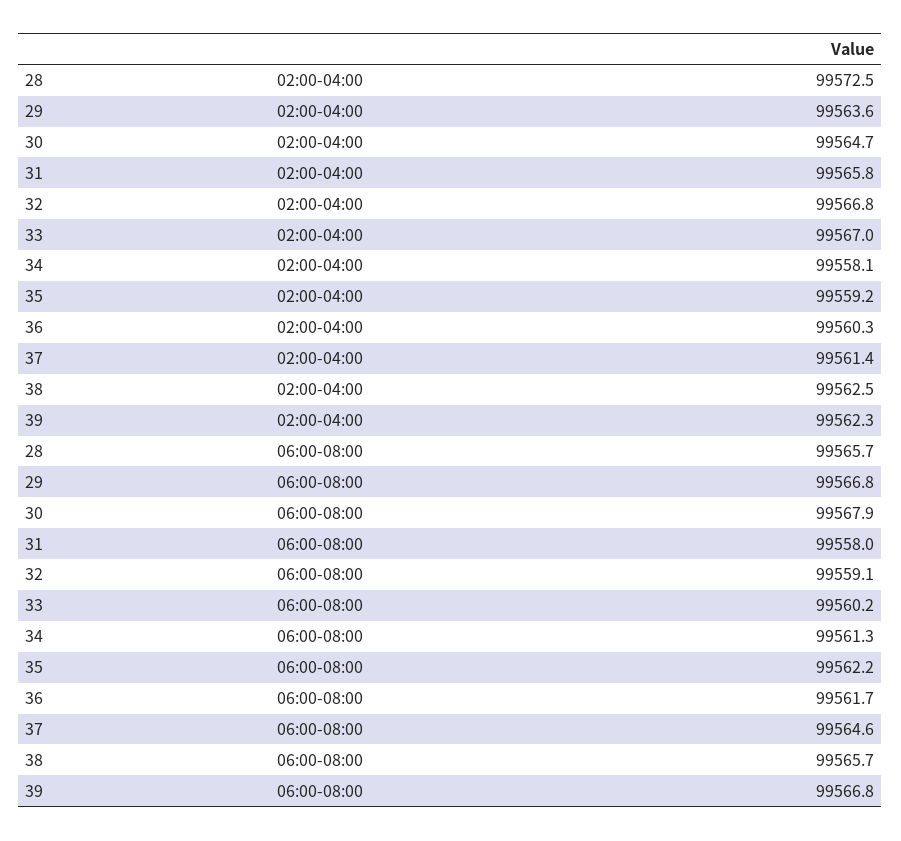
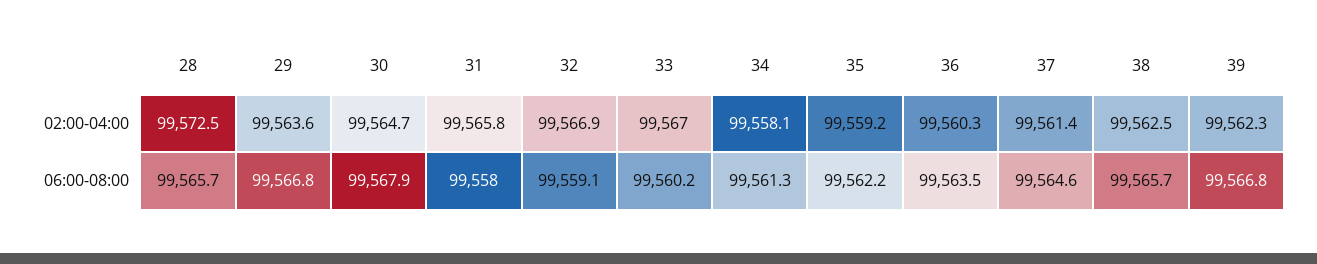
  {
    "28": {
      "02:00-04:00": 99572.5,
      "06:00-08:00": 99565.7
    },
    "29": {
      "02:00-04:00": 99563.6,
      "06:00-08:00": 99566.8
    },
    "30": {
      "02:00-04:00": 99564.7,
      "06:00-08:00": 99567.9
    },
    "31": {
      "02:00-04:00": 99565.8,
      "06:00-08:00": 99558
    },
    "32": {
-     "02:00-04:00": 99566.8,
+     "02:00-04:00": 99566.9,
      "06:00-08:00": 99559.1
    },
    "33": {
      "02:00-04:00": 99567,
      "06:00-08:00": 99560.2
    },
    "34": {
      "02:00-04:00": 99558.1,
      "06:00-08:00": 99561.3
    },
    "35": {
      "02:00-04:00": 99559.2,
      "06:00-08:00": 99562.2
    },
    "36": {
      "02:00-04:00": 99560.3,
-     "06:00-08:00": 99561.7
+     "06:00-08:00": 99563.5
    },
    "37": {
      "02:00-04:00": 99561.4,
      "06:00-08:00": 99564.6
    },
    "38": {
      "02:00-04:00": 99562.5,
      "06:00-08:00": 99565.7
    },
    "39": {
      "02:00-04:00": 99562.3,
      "06:00-08:00": 99566.8
    }
  }

